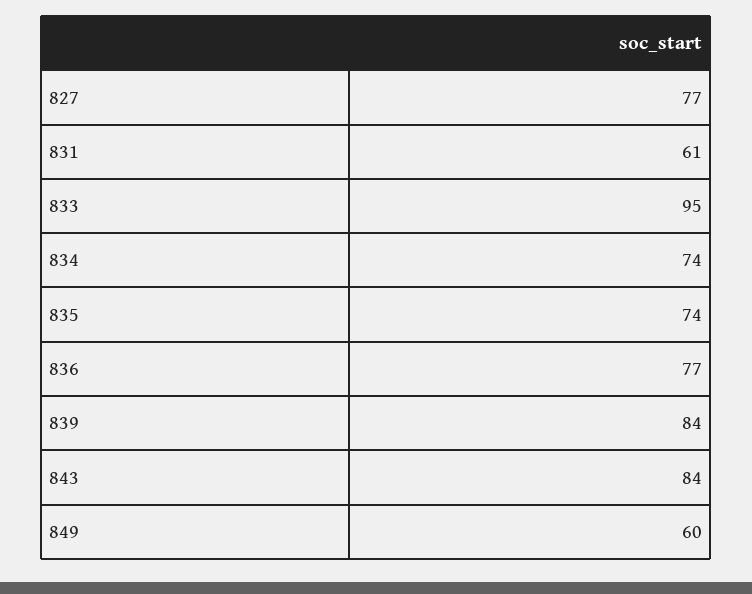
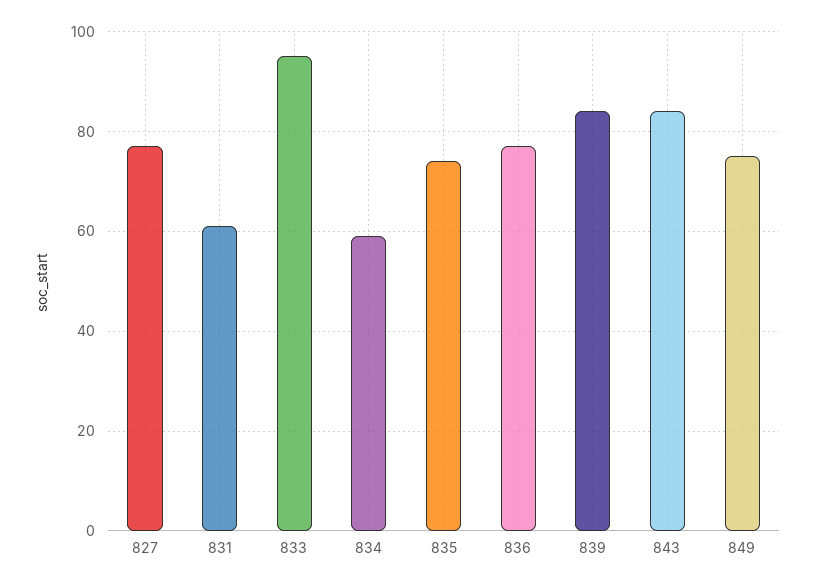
  {
    "827": 77,
    "831": 61,
    "833": 95,
-   "834": 74,
+   "834": 60,
    "835": 74,
    "836": 77,
    "839": 84,
    "843": 84,
-   "849": 60
+   "849": 75
  }

